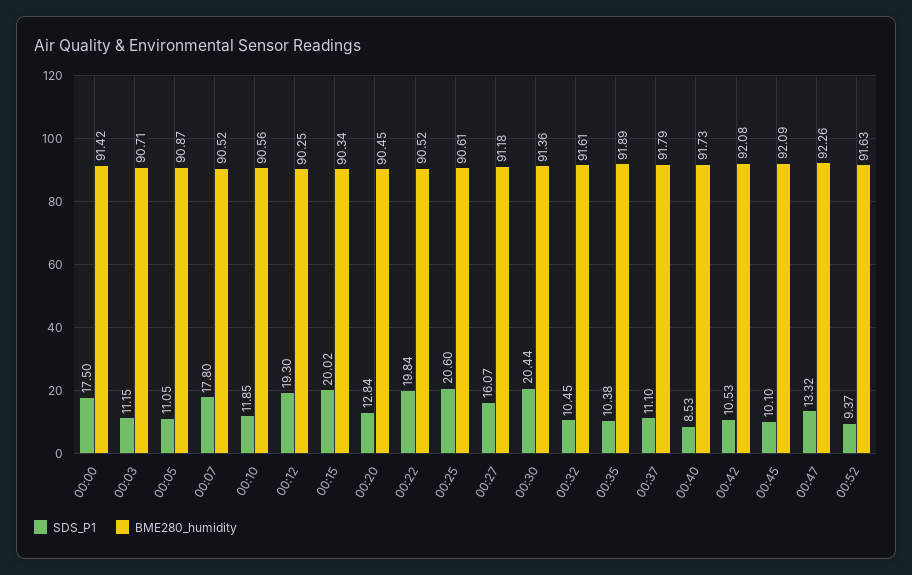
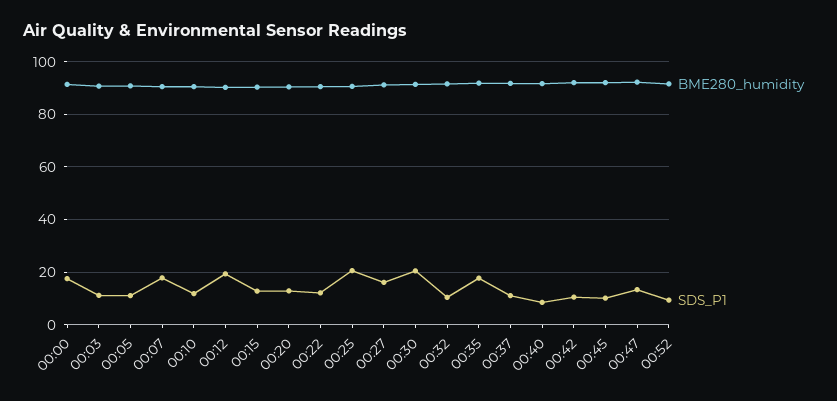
  {
    "SDS_P1": {
      "00:00": 17.5,
      "00:03": 11.15,
      "00:05": 11.05,
      "00:07": 17.8,
      "00:10": 11.85,
      "00:12": 19.3,
-     "00:15": 20.02,
+     "00:15": 12.5,
      "00:20": 12.84,
-     "00:22": 19.84,
+     "00:22": 12.5,
      "00:25": 20.6,
      "00:27": 16.07,
      "00:30": 20.44,
      "00:32": 10.45,
-     "00:35": 10.38,
+     "00:35": 17.5,
      "00:37": 11.1,
      "00:40": 8.53,
      "00:42": 10.53,
      "00:45": 10.1,
      "00:47": 13.32,
      "00:52": 9.37
    },
    "BME280_humidity": {
      "00:00": 91.42,
      "00:03": 90.71,
      "00:05": 90.87,
      "00:07": 90.52,
      "00:10": 90.56,
      "00:12": 90.25,
      "00:15": 90.34,
      "00:20": 90.45,
      "00:22": 90.52,
      "00:25": 90.61,
      "00:27": 91.18,
      "00:30": 91.36,
      "00:32": 91.61,
      "00:35": 91.89,
      "00:37": 91.79,
      "00:40": 91.73,
      "00:42": 92.08,
      "00:45": 92.09,
      "00:47": 92.26,
      "00:52": 91.63
    }
  }

